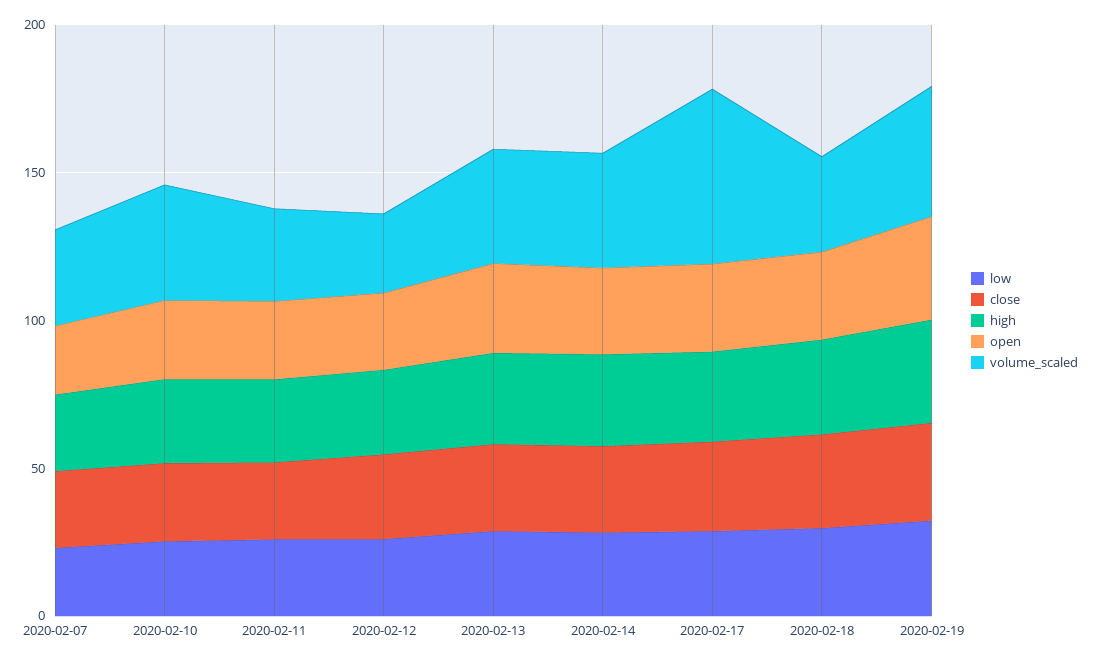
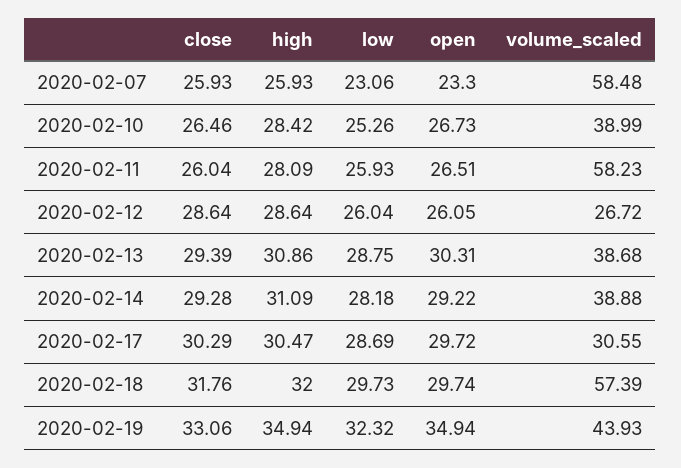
  {
    "low": {
      "2020-02-07": 23.06,
      "2020-02-10": 25.26,
      "2020-02-11": 25.93,
      "2020-02-12": 26.04,
      "2020-02-13": 28.75,
      "2020-02-14": 28.18,
      "2020-02-17": 28.69,
      "2020-02-18": 29.73,
      "2020-02-19": 32.32
    },
    "close": {
      "2020-02-07": 25.93,
      "2020-02-10": 26.46,
      "2020-02-11": 26.04,
      "2020-02-12": 28.64,
      "2020-02-13": 29.39,
      "2020-02-14": 29.28,
      "2020-02-17": 30.29,
      "2020-02-18": 31.76,
      "2020-02-19": 33.06
    },
    "high": {
      "2020-02-07": 25.93,
      "2020-02-10": 28.42,
      "2020-02-11": 28.09,
      "2020-02-12": 28.64,
      "2020-02-13": 30.86,
      "2020-02-14": 31.09,
      "2020-02-17": 30.47,
      "2020-02-18": 32,
      "2020-02-19": 34.94
    },
    "open": {
      "2020-02-07": 23.3,
      "2020-02-10": 26.73,
      "2020-02-11": 26.51,
      "2020-02-12": 26.05,
      "2020-02-13": 30.31,
      "2020-02-14": 29.22,
      "2020-02-17": 29.72,
      "2020-02-18": 29.74,
      "2020-02-19": 34.94
    },
    "volume_scaled": {
-     "2020-02-07": 30,
+     "2020-02-07": 58.48,
      "2020-02-10": 38.99,
-     "2020-02-11": 30,
+     "2020-02-11": 58.23,
      "2020-02-12": 26.72,
      "2020-02-13": 38.68,
      "2020-02-14": 38.88,
-     "2020-02-17": 60,
+     "2020-02-17": 30.55,
-     "2020-02-18": 30,
+     "2020-02-18": 57.39,
      "2020-02-19": 43.93
    }
  }

